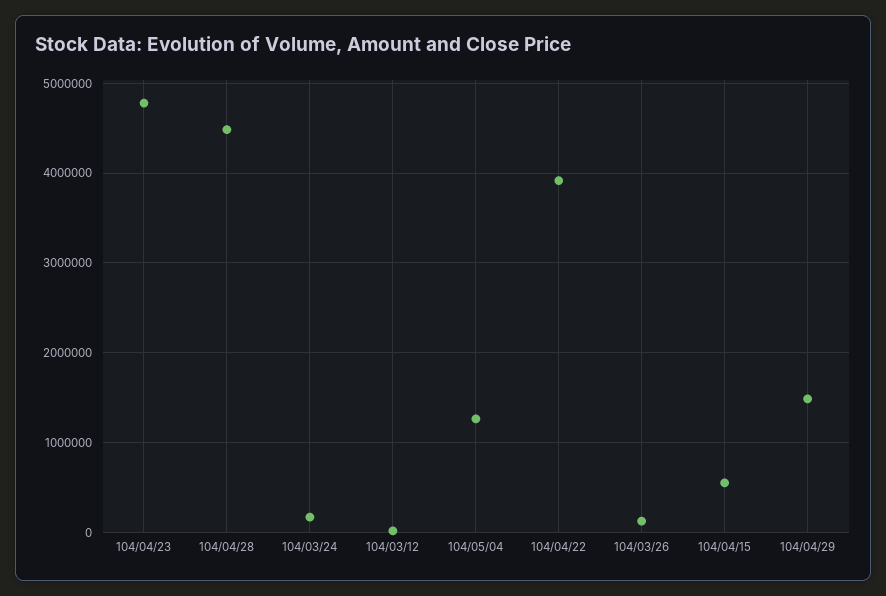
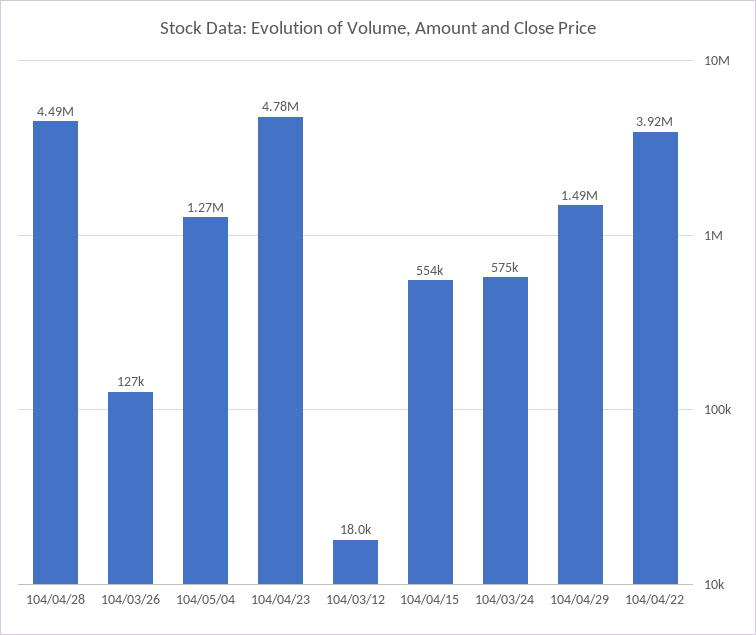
  {
    "104/04/23": 4780000,
    "104/04/28": 4490000,
-   "104/03/24": 200000,
+   "104/03/24": 575000,
    "104/03/12": 18000,
    "104/05/04": 1270000,
    "104/04/22": 3920000,
    "104/03/26": 127000,
    "104/04/15": 554000,
    "104/04/29": 1490000
  }

